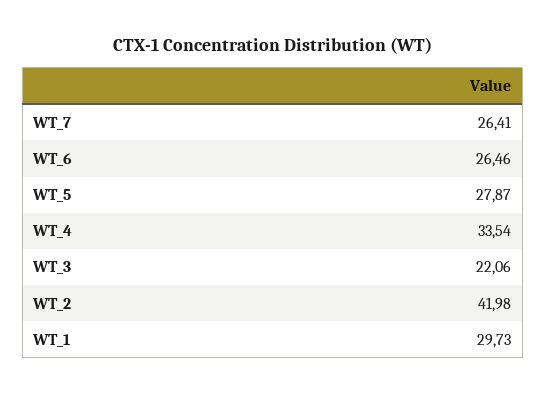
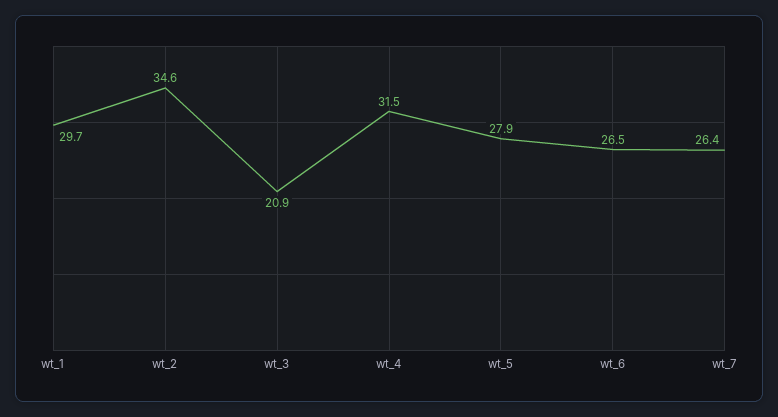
  {
    "WT_7": 26.41,
    "WT_6": 26.46,
    "WT_5": 27.87,
-   "WT_4": 33.54,
+   "WT_4": 31.5,
-   "WT_3": 22.06,
+   "WT_3": 20.9,
-   "WT_2": 41.98,
+   "WT_2": 34.6,
    "WT_1": 29.73
  }

